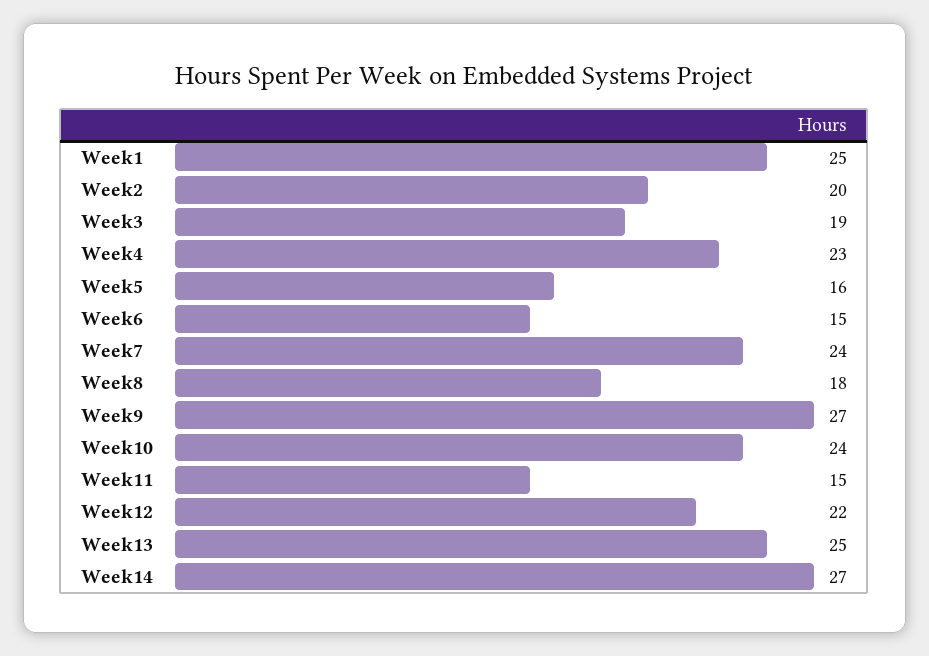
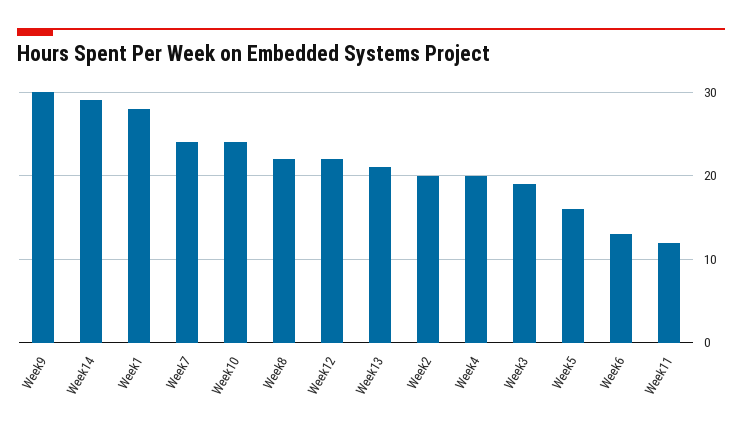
  {
-   "Week1": 25,
+   "Week1": 28,
    "Week2": 20,
    "Week3": 19,
-   "Week4": 23,
+   "Week4": 20,
    "Week5": 16,
-   "Week6": 15,
+   "Week6": 13,
    "Week7": 24,
-   "Week8": 18,
+   "Week8": 22,
-   "Week9": 27,
+   "Week9": 30,
    "Week10": 24,
-   "Week11": 15,
+   "Week11": 12,
    "Week12": 22,
-   "Week13": 25,
+   "Week13": 21,
-   "Week14": 27
+   "Week14": 29
  }

